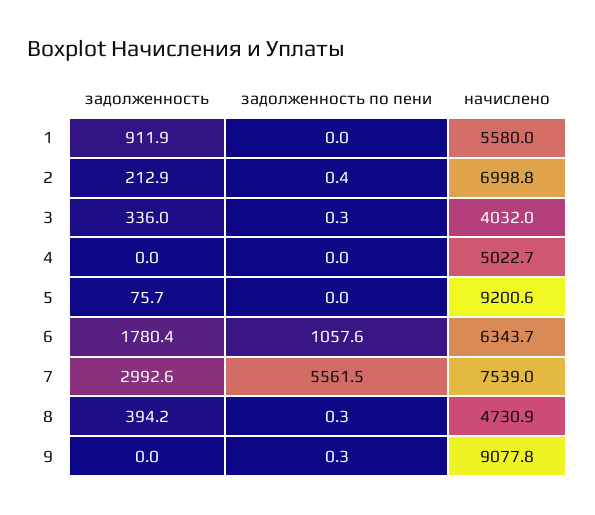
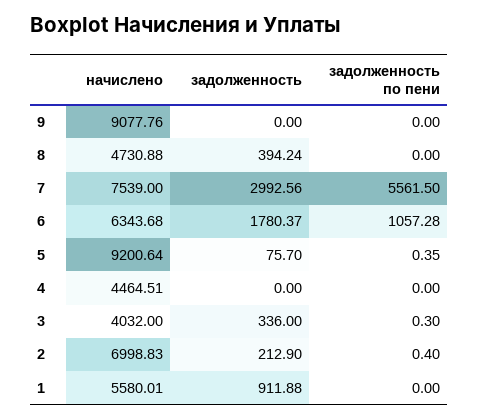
  {
    "задолженность": {
      "1": 911.88,
      "2": 212.9,
      "3": 336,
      "4": 0,
      "5": 75.7,
      "6": 1780.37,
      "7": 2992.56,
      "8": 394.24,
      "9": 0
    },
    "задолженность по пени": {
      "1": 0,
      "2": 0.4,
      "3": 0.3,
      "4": 0,
-     "5": 0,
+     "5": 0.35,
-     "6": 1057.6,
+     "6": 1057.28,
      "7": 5561.5,
-     "8": 0.3,
+     "8": 0,
-     "9": 0.3
+     "9": 0
    },
    "начислено": {
      "1": 5580.01,
      "2": 6998.83,
      "3": 4032,
-     "4": 5022.7,
+     "4": 4464.51,
      "5": 9200.64,
      "6": 6343.68,
      "7": 7539,
      "8": 4730.88,
      "9": 9077.76
    }
  }

